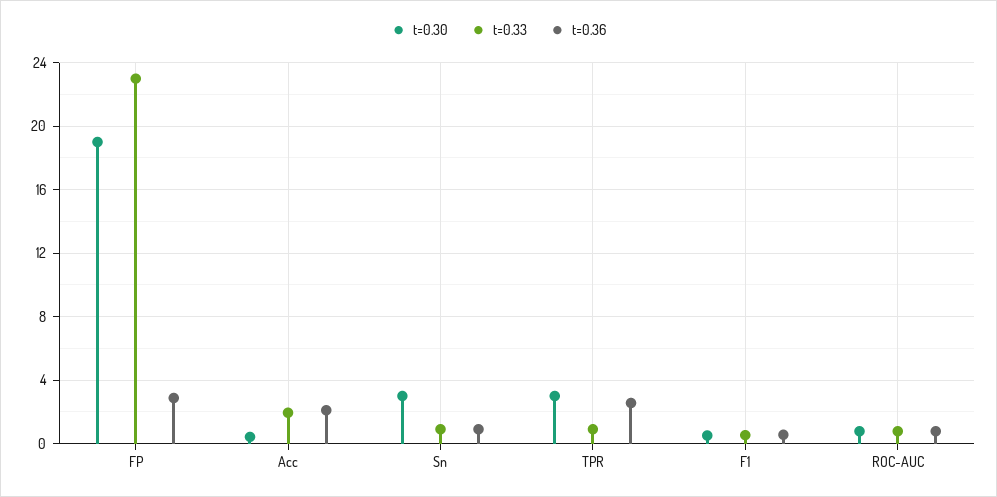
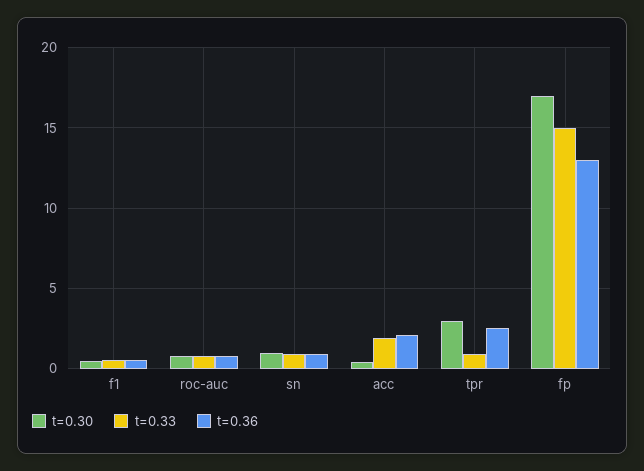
  {
    "t=0.30": {
-     "FP": 19,
+     "FP": 17,
      "Acc": 0.5,
-     "Sn": 3,
+     "Sn": 1,
      "TPR": 3,
      "F1": 0.5,
      "ROC-AUC": 1
    },
    "t=0.33": {
-     "FP": 23,
+     "FP": 15,
      "Acc": 2,
      "Sn": 1,
      "TPR": 1,
      "F1": 0.5,
      "ROC-AUC": 1
    },
    "t=0.36": {
-     "FP": 3,
+     "FP": 13,
      "Acc": 2,
      "Sn": 1,
      "TPR": 2.5,
      "F1": 0.5,
      "ROC-AUC": 1
    }
  }

